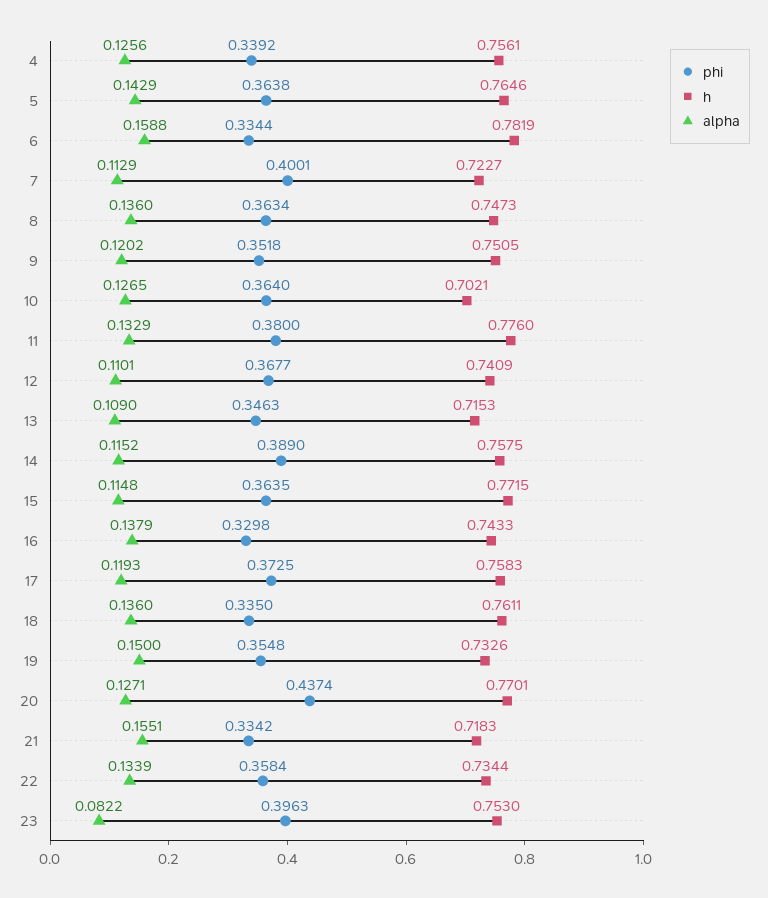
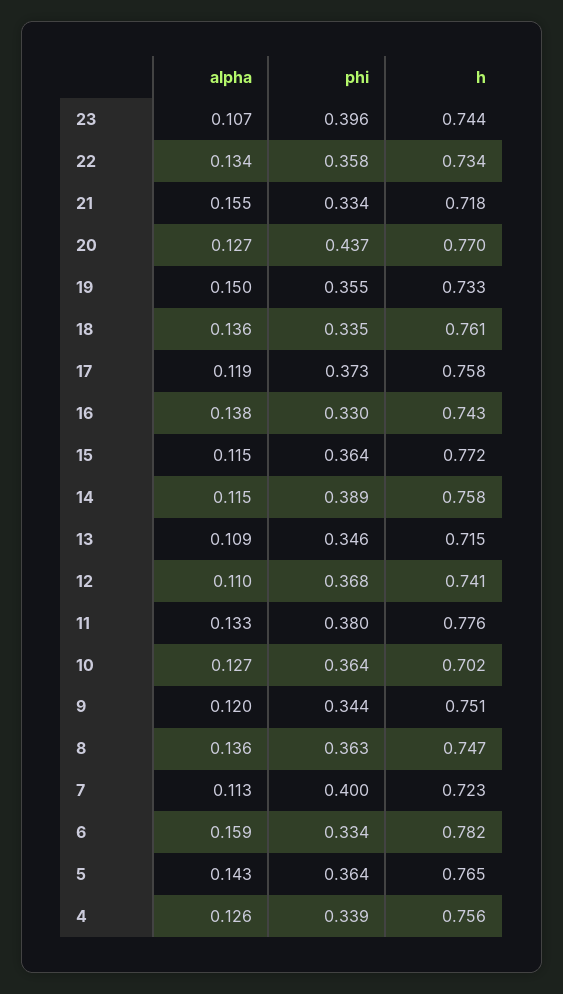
  {
    "phi": {
      "4": 0.3392,
      "5": 0.3638,
      "6": 0.3344,
      "7": 0.4001,
      "8": 0.3634,
-     "9": 0.3518,
+     "9": 0.344,
      "10": 0.364,
      "11": 0.38,
      "12": 0.3677,
      "13": 0.3463,
      "14": 0.389,
      "15": 0.3635,
      "16": 0.3298,
      "17": 0.3725,
      "18": 0.335,
      "19": 0.3548,
      "20": 0.4374,
      "21": 0.3342,
      "22": 0.3584,
      "23": 0.3963
    },
    "h": {
      "4": 0.7561,
      "5": 0.7646,
      "6": 0.7819,
      "7": 0.7227,
      "8": 0.7473,
      "9": 0.7505,
      "10": 0.7021,
      "11": 0.776,
      "12": 0.7409,
      "13": 0.7153,
      "14": 0.7575,
      "15": 0.7715,
      "16": 0.7433,
      "17": 0.7583,
      "18": 0.7611,
      "19": 0.7326,
      "20": 0.7701,
      "21": 0.7183,
      "22": 0.7344,
-     "23": 0.753
+     "23": 0.744
    },
    "alpha": {
      "4": 0.1256,
      "5": 0.1429,
      "6": 0.1588,
      "7": 0.1129,
      "8": 0.136,
      "9": 0.1202,
      "10": 0.1265,
      "11": 0.1329,
      "12": 0.1101,
      "13": 0.109,
      "14": 0.1152,
      "15": 0.1148,
      "16": 0.1379,
      "17": 0.1193,
      "18": 0.136,
      "19": 0.15,
      "20": 0.1271,
      "21": 0.1551,
      "22": 0.1339,
-     "23": 0.0822
+     "23": 0.107
    }
  }

